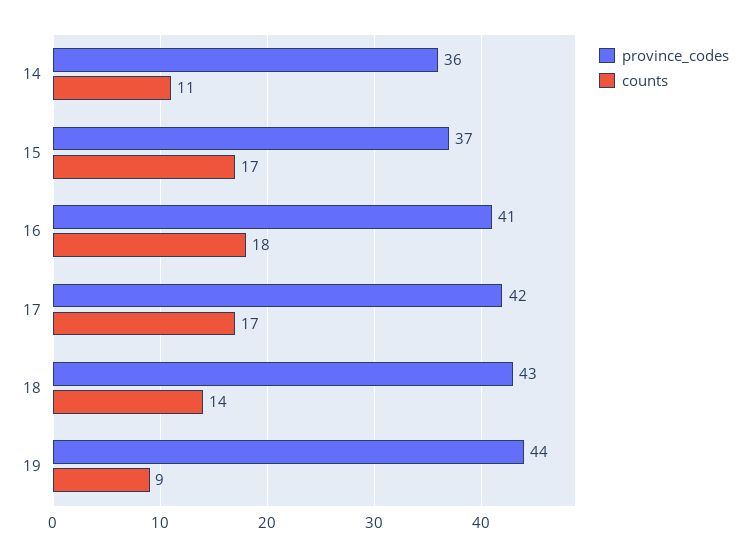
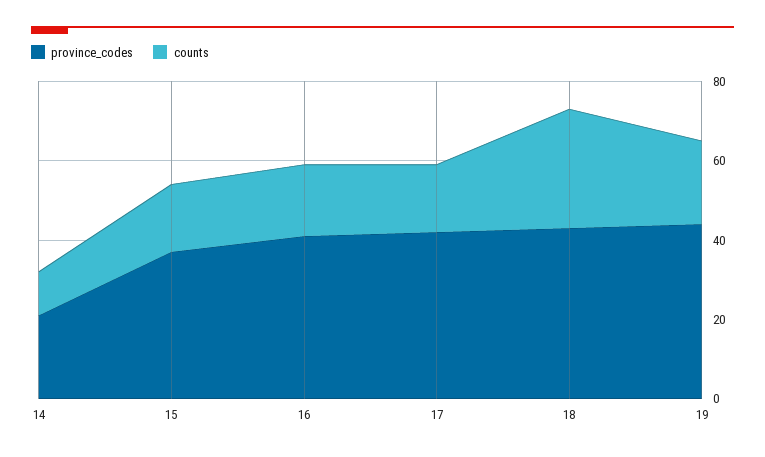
  {
    "province_codes": {
-     "14": 36,
+     "14": 20,
      "15": 37,
      "16": 41,
      "17": 42,
      "18": 43,
      "19": 44
    },
    "counts": {
      "14": 11,
      "15": 17,
      "16": 18,
      "17": 17,
-     "18": 14,
+     "18": 30,
-     "19": 9
+     "19": 20
    }
  }

